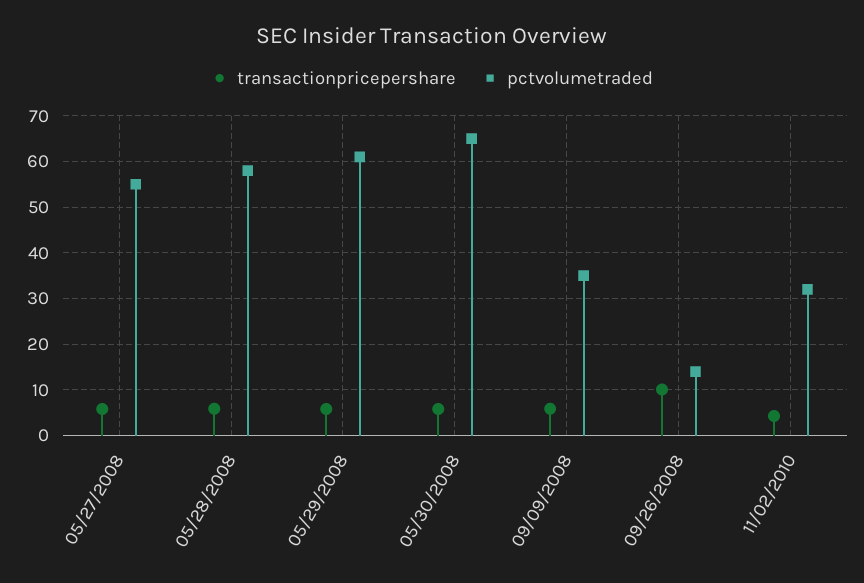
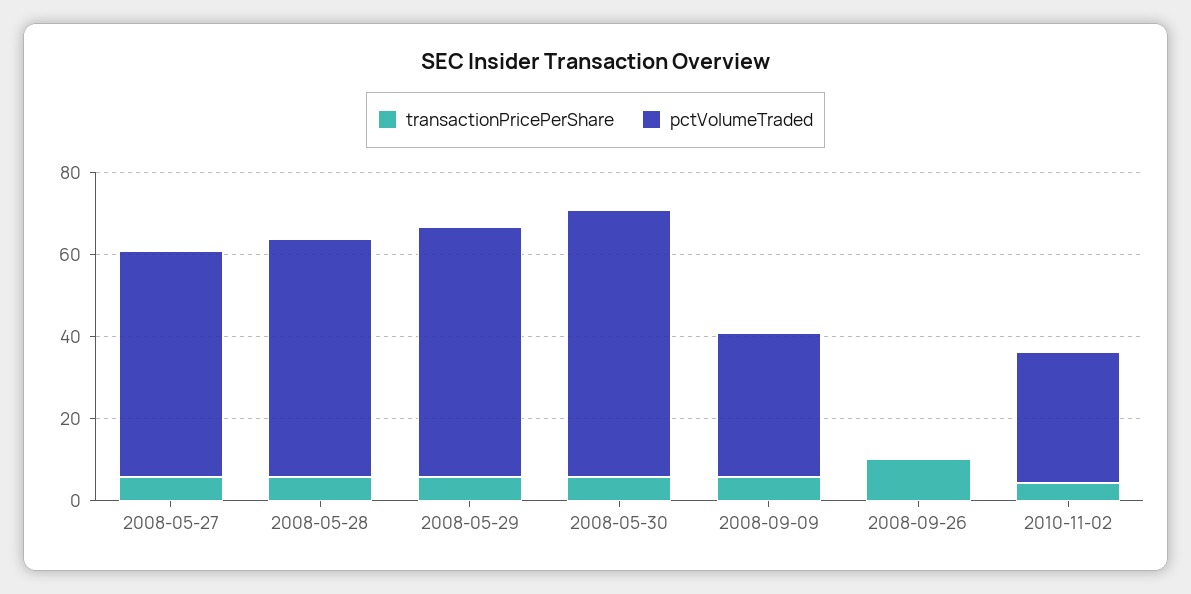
  {
    "transactionpricepershare": {
      "05/27/2008": 6,
      "05/28/2008": 6,
      "05/29/2008": 6,
      "05/30/2008": 6,
      "09/09/2008": 6,
      "09/26/2008": 10,
      "11/02/2010": 4
    },
    "pctvolumetraded": {
      "05/27/2008": 56,
      "05/28/2008": 58,
      "05/29/2008": 62,
      "05/30/2008": 66,
      "09/09/2008": 36,
-     "09/26/2008": 14,
+     "09/26/2008": 0,
      "11/02/2010": 32
    }
  }

